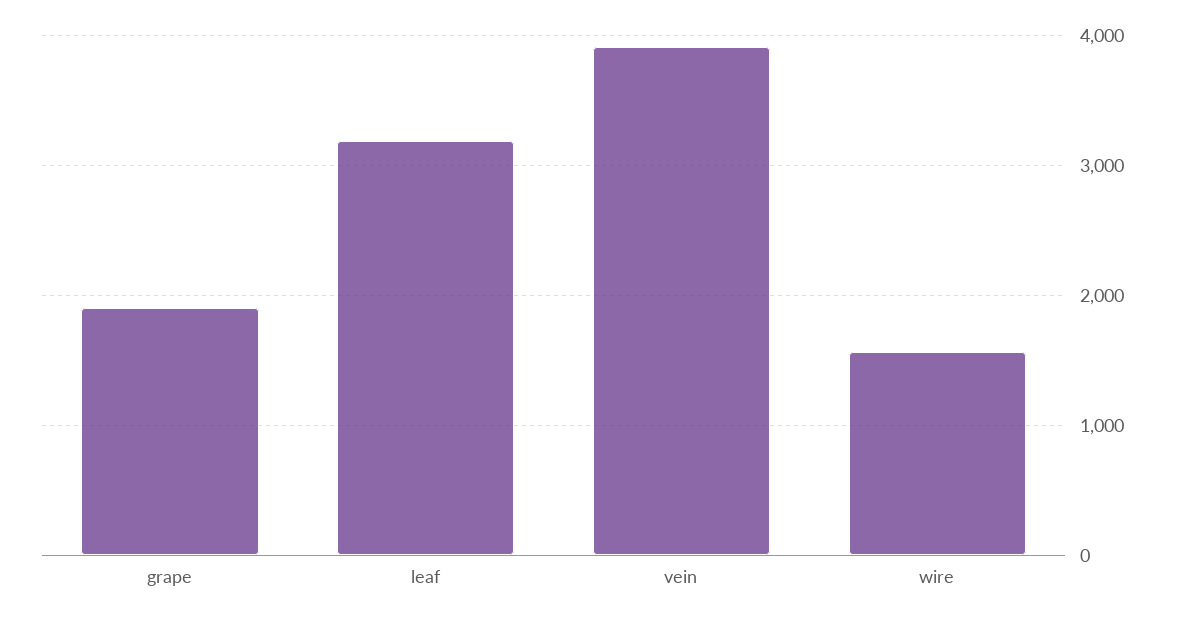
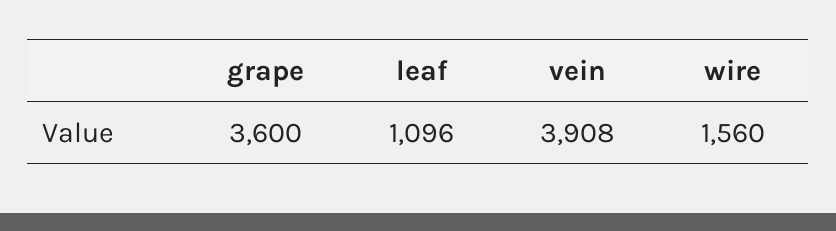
  {
-   "grape": 1900,
+   "grape": 3600,
-   "leaf": 3200,
+   "leaf": 1096,
    "vein": 3908,
    "wire": 1560
  }

